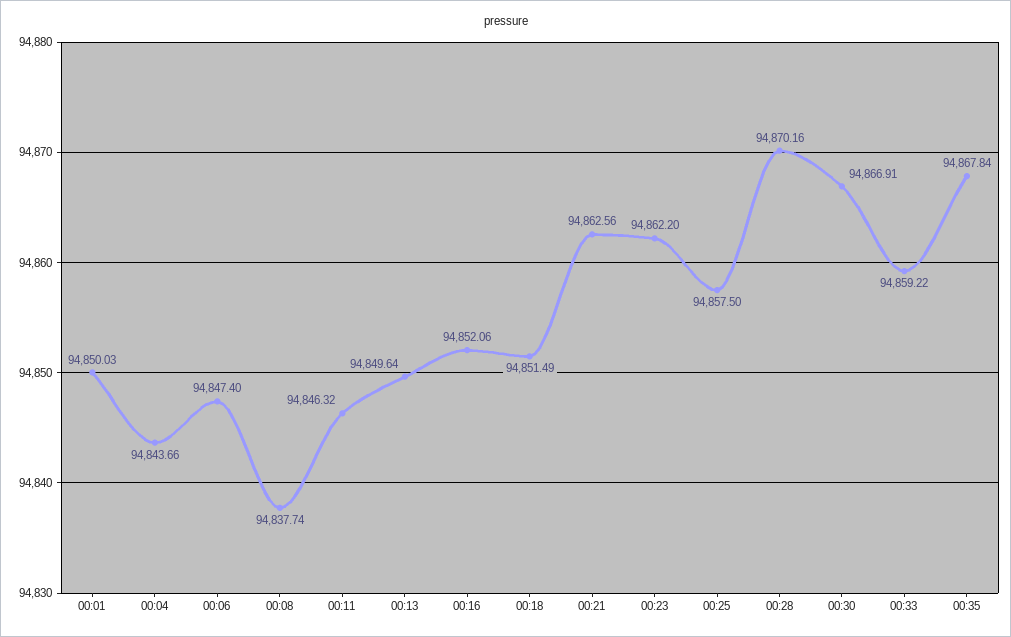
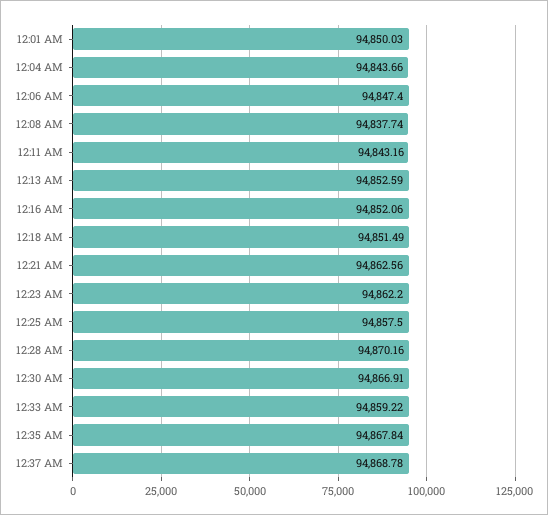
  {
    "00:01": 94850.03,
    "00:04": 94843.66,
    "00:06": 94847.4,
    "00:08": 94837.74,
-   "00:11": 94846.32,
+   "00:11": 94843.16,
-   "00:13": 94849.64,
+   "00:13": 94852.59,
    "00:16": 94852.06,
    "00:18": 94851.49,
    "00:21": 94862.56,
    "00:23": 94862.2,
    "00:25": 94857.5,
    "00:28": 94870.16,
    "00:30": 94866.91,
    "00:33": 94859.22,
-   "00:35": 94867.84
+   "00:35": 94867.84,
+   "12:37 AM": 94868.78
  }

